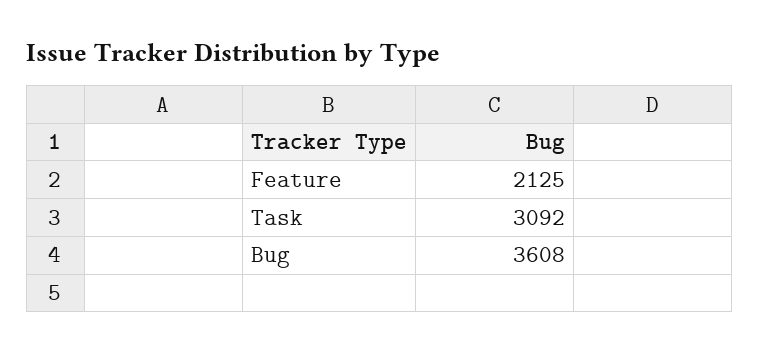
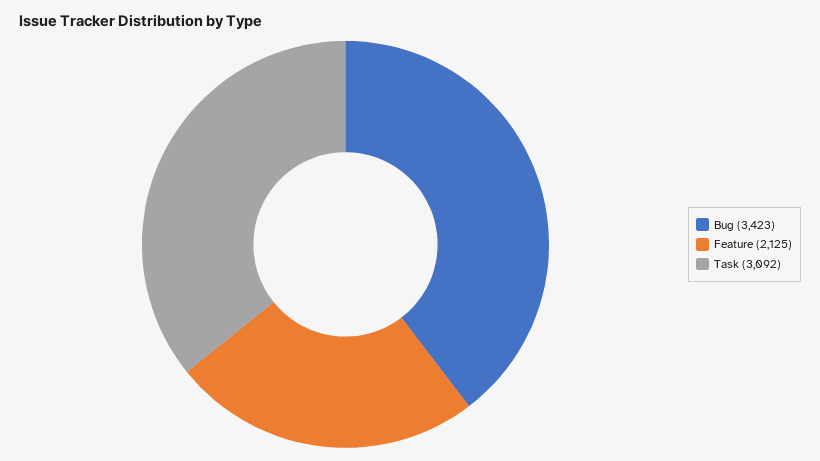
  {
    "Feature": 2125,
    "Task": 3092,
-   "Bug": 3608
+   "Bug": 3423
  }

